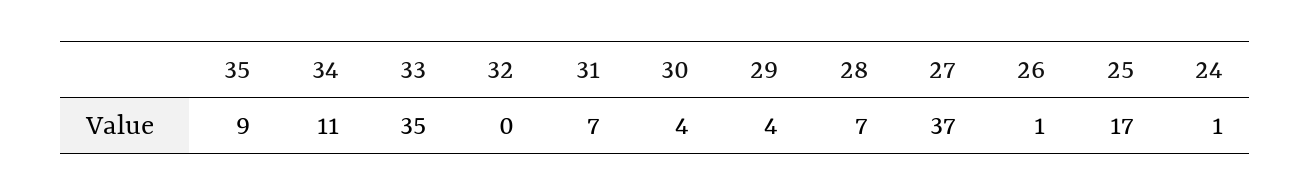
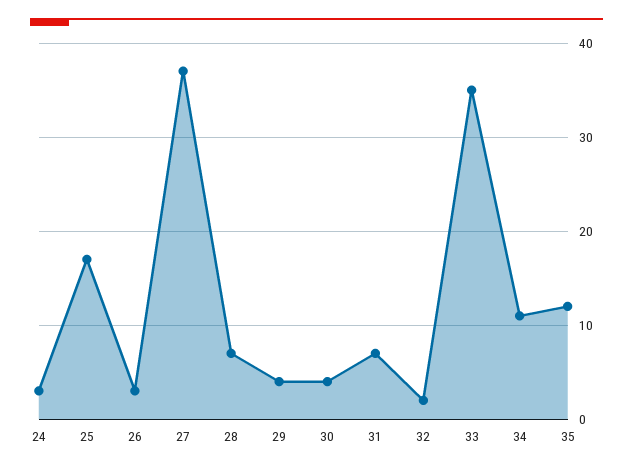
  {
-   "35": 9,
+   "35": 12,
    "34": 11,
    "33": 35,
-   "32": 0,
+   "32": 2,
    "31": 7,
    "30": 4,
    "29": 4,
    "28": 7,
    "27": 37,
-   "26": 1,
+   "26": 3,
    "25": 17,
-   "24": 1
+   "24": 3
  }

